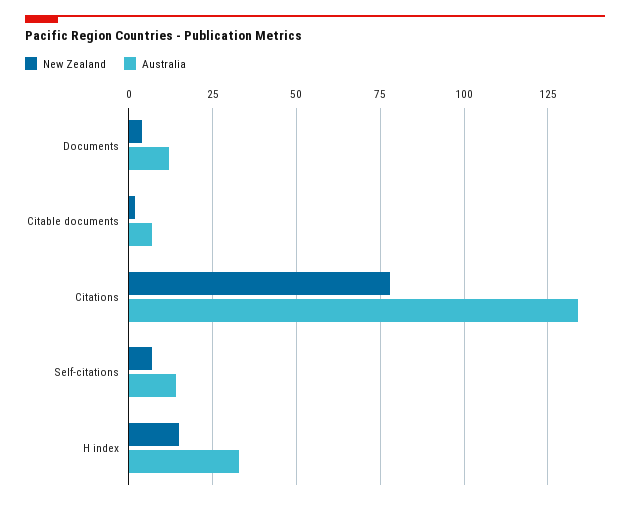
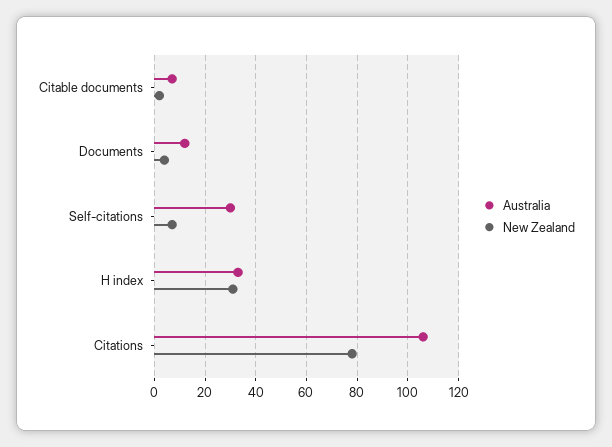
  {
    "New Zealand": {
      "Documents": 5,
      "Citable documents": 0,
      "Citations": 80,
      "Self-citations": 5,
-     "H index": 15
+     "H index": 30
    },
    "Australia": {
      "Documents": 10,
      "Citable documents": 5,
-     "Citations": 135,
+     "Citations": 105,
-     "Self-citations": 15,
+     "Self-citations": 30,
      "H index": 35
    }
  }

